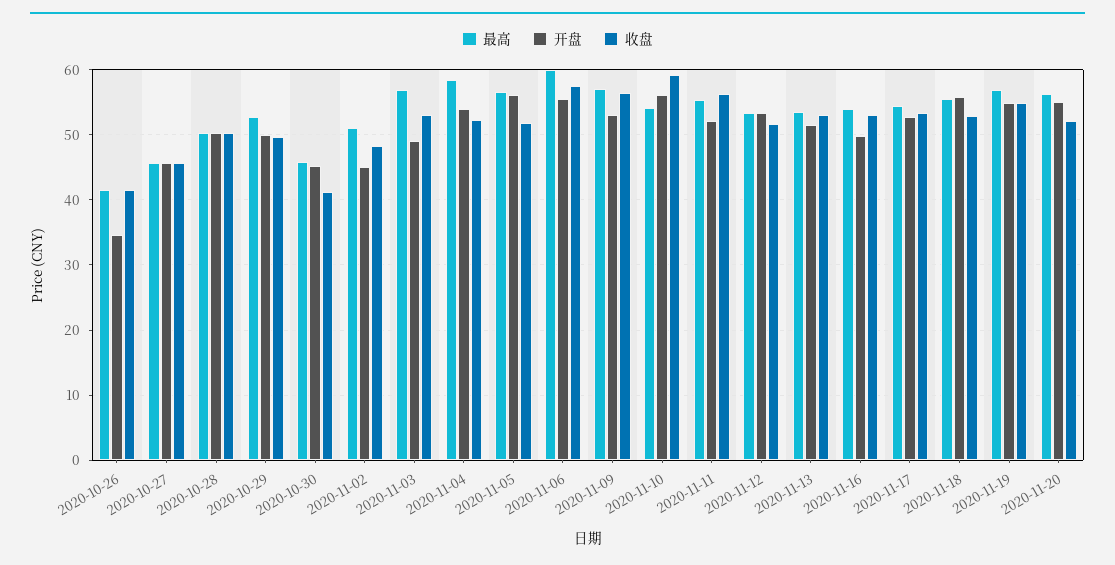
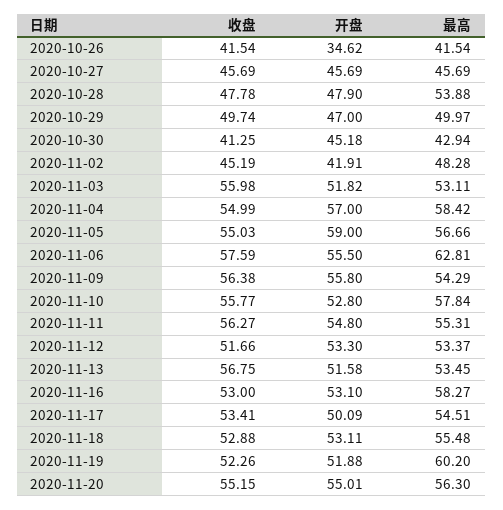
  {
    "最高": {
      "2020-10-26": 41.54,
      "2020-10-27": 45.69,
-     "2020-10-28": 50,
+     "2020-10-28": 53.88,
-     "2020-10-29": 53,
+     "2020-10-29": 49.97,
-     "2020-10-30": 46,
+     "2020-10-30": 42.94,
-     "2020-11-02": 51,
+     "2020-11-02": 48.28,
-     "2020-11-03": 57,
+     "2020-11-03": 53.11,
      "2020-11-04": 58.42,
      "2020-11-05": 56.66,
-     "2020-11-06": 60,
+     "2020-11-06": 62.81,
-     "2020-11-09": 57,
+     "2020-11-09": 54.29,
-     "2020-11-10": 54,
+     "2020-11-10": 57.84,
      "2020-11-11": 55.31,
      "2020-11-12": 53.37,
      "2020-11-13": 53.45,
-     "2020-11-16": 54,
+     "2020-11-16": 58.27,
      "2020-11-17": 54.51,
      "2020-11-18": 55.48,
-     "2020-11-19": 57,
+     "2020-11-19": 60.2,
      "2020-11-20": 56.3
    },
    "开盘": {
      "2020-10-26": 34.62,
      "2020-10-27": 45.69,
-     "2020-10-28": 50,
+     "2020-10-28": 47.9,
-     "2020-10-29": 50,
+     "2020-10-29": 47,
      "2020-10-30": 45.18,
-     "2020-11-02": 45,
+     "2020-11-02": 41.91,
-     "2020-11-03": 49,
+     "2020-11-03": 51.82,
-     "2020-11-04": 54,
+     "2020-11-04": 57,
-     "2020-11-05": 56,
+     "2020-11-05": 59,
      "2020-11-06": 55.5,
-     "2020-11-09": 53,
+     "2020-11-09": 55.8,
-     "2020-11-10": 56,
+     "2020-11-10": 52.8,
-     "2020-11-11": 52,
+     "2020-11-11": 54.8,
      "2020-11-12": 53.3,
      "2020-11-13": 51.58,
-     "2020-11-16": 50,
+     "2020-11-16": 53.1,
-     "2020-11-17": 53,
+     "2020-11-17": 50.09,
-     "2020-11-18": 56,
+     "2020-11-18": 53.11,
-     "2020-11-19": 55,
+     "2020-11-19": 51.88,
      "2020-11-20": 55.01
    },
    "收盘": {
      "2020-10-26": 41.54,
      "2020-10-27": 45.69,
-     "2020-10-28": 50,
+     "2020-10-28": 47.78,
      "2020-10-29": 49.74,
      "2020-10-30": 41.25,
-     "2020-11-02": 48,
+     "2020-11-02": 45.19,
-     "2020-11-03": 53,
+     "2020-11-03": 55.98,
-     "2020-11-04": 52,
+     "2020-11-04": 54.99,
-     "2020-11-05": 52,
+     "2020-11-05": 55.03,
      "2020-11-06": 57.59,
      "2020-11-09": 56.38,
-     "2020-11-10": 59,
+     "2020-11-10": 55.77,
      "2020-11-11": 56.27,
      "2020-11-12": 51.66,
-     "2020-11-13": 53,
+     "2020-11-13": 56.75,
      "2020-11-16": 53,
      "2020-11-17": 53.41,
      "2020-11-18": 52.88,
-     "2020-11-19": 55,
+     "2020-11-19": 52.26,
-     "2020-11-20": 52
+     "2020-11-20": 55.15
    }
  }

